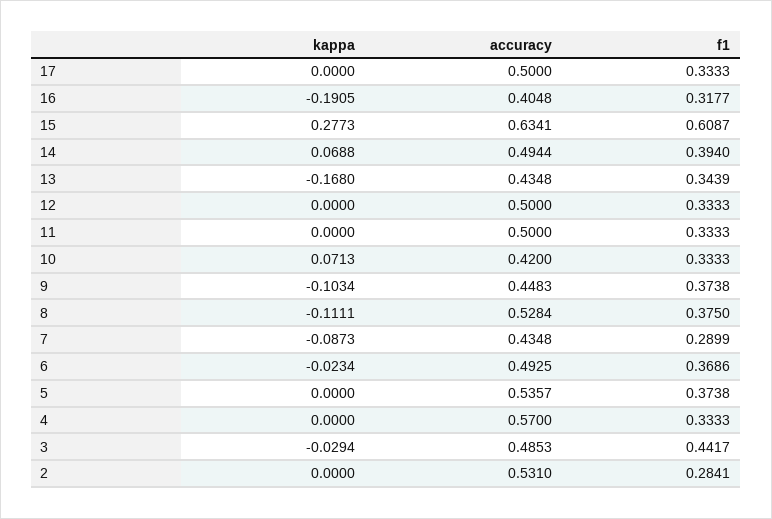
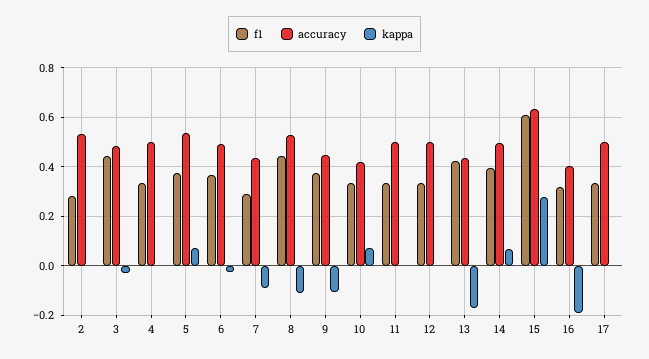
  {
    "kappa": {
      "17": 0,
      "16": -0.1905,
      "15": 0.2773,
      "14": 0.0688,
      "13": -0.168,
      "12": 0,
      "11": 0,
      "10": 0.0713,
      "9": -0.1034,
      "8": -0.1111,
      "7": -0.0873,
      "6": -0.0234,
-     "5": 0,
+     "5": 0.075,
      "4": 0,
      "3": -0.0294,
      "2": 0
    },
    "accuracy": {
      "17": 0.5,
      "16": 0.4048,
      "15": 0.6341,
      "14": 0.4944,
      "13": 0.4348,
      "12": 0.5,
      "11": 0.5,
      "10": 0.42,
      "9": 0.4483,
      "8": 0.5284,
      "7": 0.4348,
      "6": 0.4925,
      "5": 0.5357,
-     "4": 0.57,
+     "4": 0.5,
      "3": 0.4853,
      "2": 0.531
    },
    "f1": {
      "17": 0.3333,
      "16": 0.3177,
      "15": 0.6087,
      "14": 0.394,
-     "13": 0.3439,
+     "13": 0.425,
      "12": 0.3333,
      "11": 0.3333,
      "10": 0.3333,
      "9": 0.3738,
-     "8": 0.375,
+     "8": 0.45,
      "7": 0.2899,
      "6": 0.3686,
      "5": 0.3738,
      "4": 0.3333,
      "3": 0.4417,
      "2": 0.2841
    }
  }

